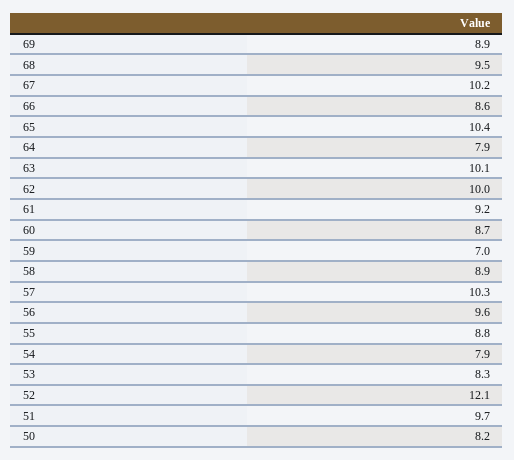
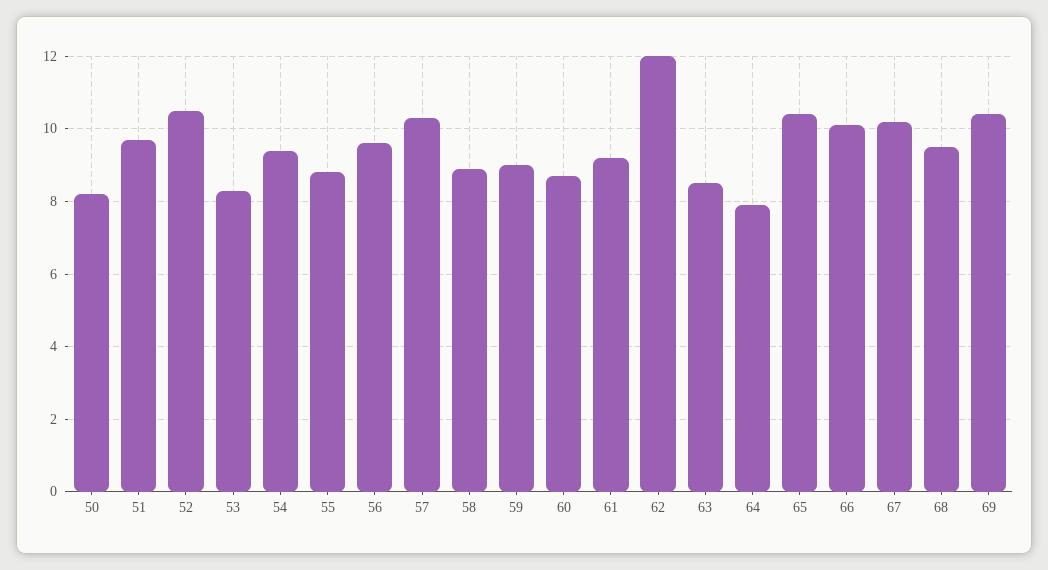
  {
-   "69": 8.9,
+   "69": 10.5,
    "68": 9.5,
    "67": 10.2,
-   "66": 8.6,
+   "66": 10,
    "65": 10.4,
    "64": 7.9,
-   "63": 10.1,
+   "63": 8.5,
-   "62": 10,
+   "62": 12,
    "61": 9.2,
    "60": 8.7,
-   "59": 7,
+   "59": 9,
    "58": 8.9,
    "57": 10.3,
    "56": 9.6,
    "55": 8.8,
-   "54": 7.9,
+   "54": 9.5,
    "53": 8.3,
-   "52": 12.1,
+   "52": 10.5,
    "51": 9.7,
    "50": 8.2
  }

